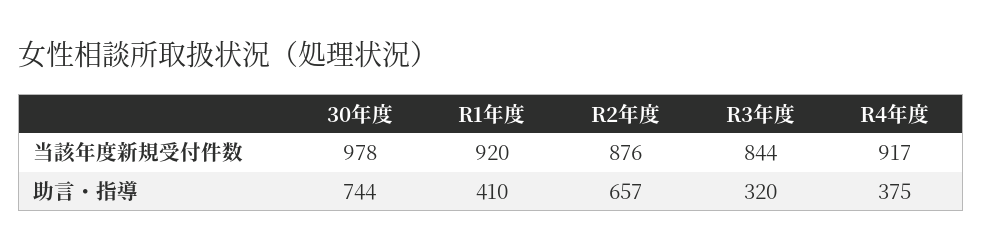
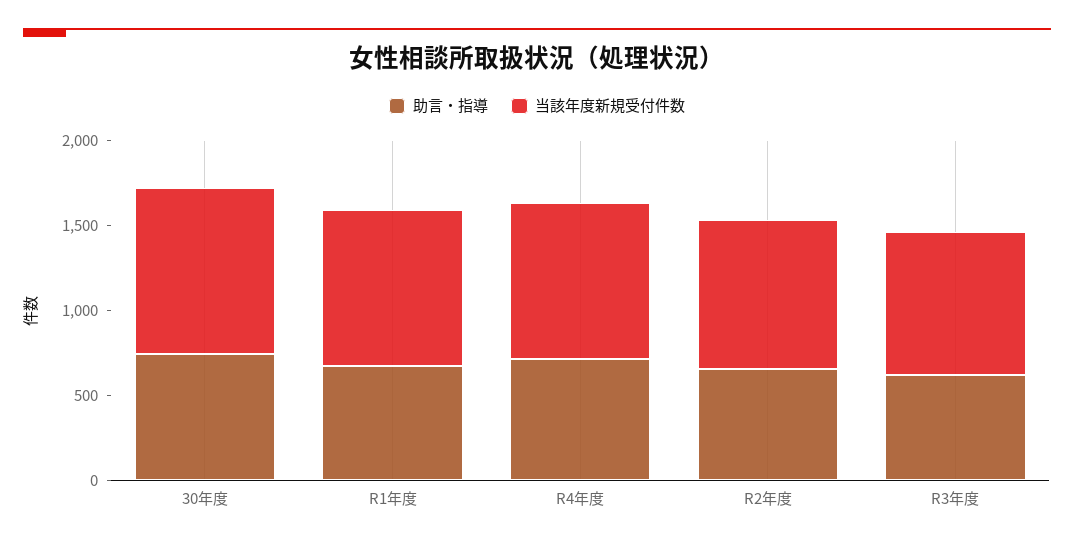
  {
    "当該年度新規受付件数": {
      "30年度": 978,
      "R1年度": 920,
      "R2年度": 876,
      "R3年度": 844,
      "R4年度": 917
    },
    "助言・指導": {
      "30年度": 744,
-     "R1年度": 410,
+     "R1年度": 700,
      "R2年度": 657,
-     "R3年度": 320,
+     "R3年度": 600,
-     "R4年度": 375
+     "R4年度": 700
    }
  }

